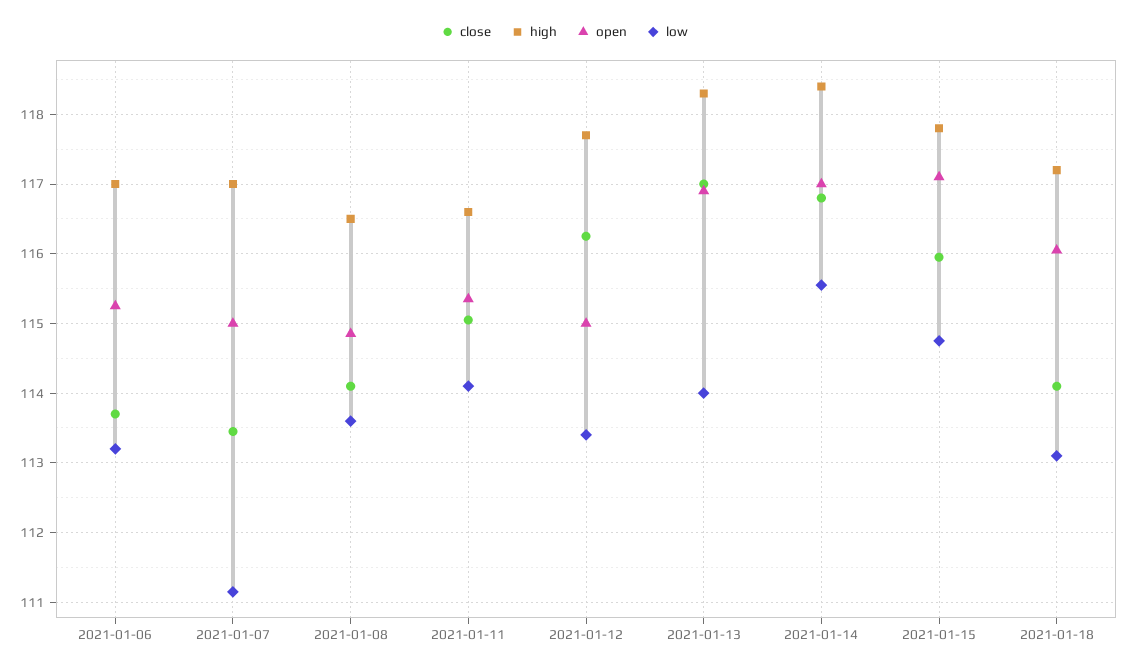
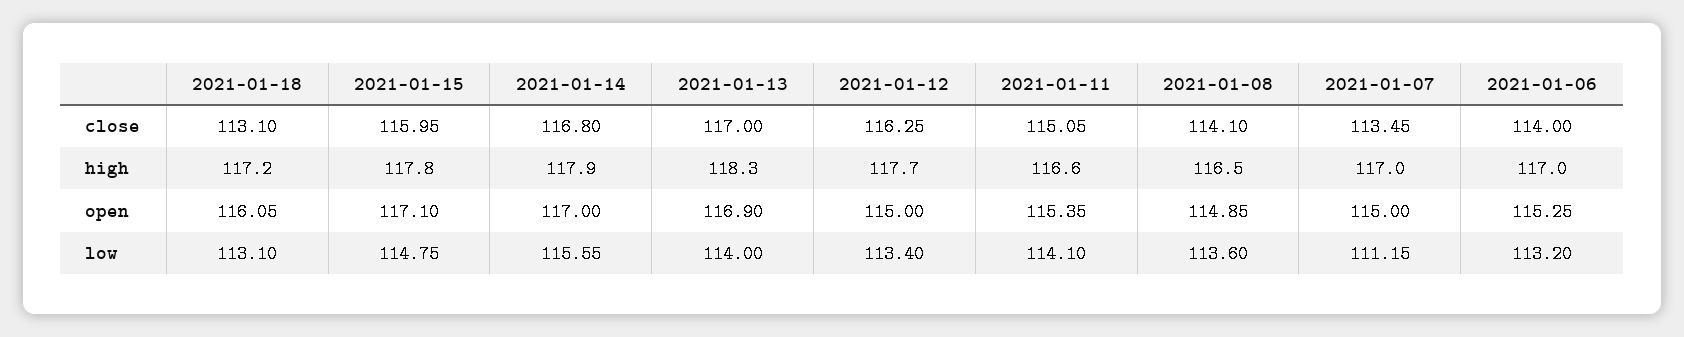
  {
    "close": {
-     "2021-01-06": 113.7,
+     "2021-01-06": 114,
      "2021-01-07": 113.45,
      "2021-01-08": 114.1,
      "2021-01-11": 115.05,
      "2021-01-12": 116.25,
      "2021-01-13": 117,
      "2021-01-14": 116.8,
      "2021-01-15": 115.95,
-     "2021-01-18": 114.1
+     "2021-01-18": 113.1
    },
    "high": {
      "2021-01-06": 117,
      "2021-01-07": 117,
      "2021-01-08": 116.5,
      "2021-01-11": 116.6,
      "2021-01-12": 117.7,
      "2021-01-13": 118.3,
-     "2021-01-14": 118.4,
+     "2021-01-14": 117.9,
      "2021-01-15": 117.8,
      "2021-01-18": 117.2
    },
    "open": {
      "2021-01-06": 115.25,
      "2021-01-07": 115,
      "2021-01-08": 114.85,
      "2021-01-11": 115.35,
      "2021-01-12": 115,
      "2021-01-13": 116.9,
      "2021-01-14": 117,
      "2021-01-15": 117.1,
      "2021-01-18": 116.05
    },
    "low": {
      "2021-01-06": 113.2,
      "2021-01-07": 111.15,
      "2021-01-08": 113.6,
      "2021-01-11": 114.1,
      "2021-01-12": 113.4,
      "2021-01-13": 114,
      "2021-01-14": 115.55,
      "2021-01-15": 114.75,
      "2021-01-18": 113.1
    }
  }

